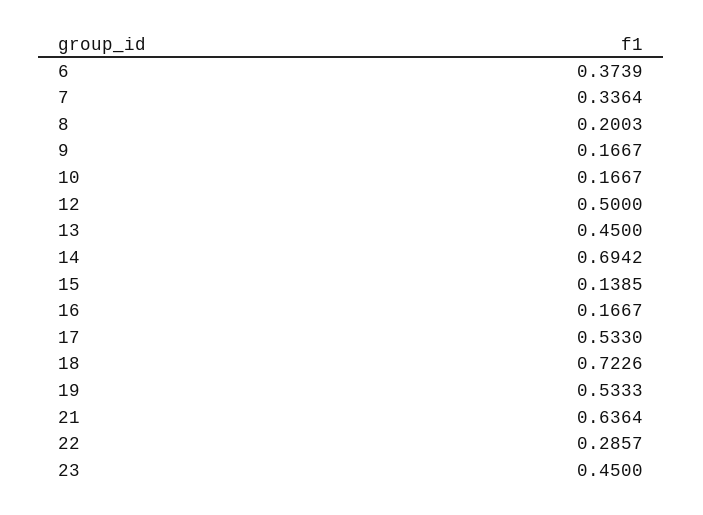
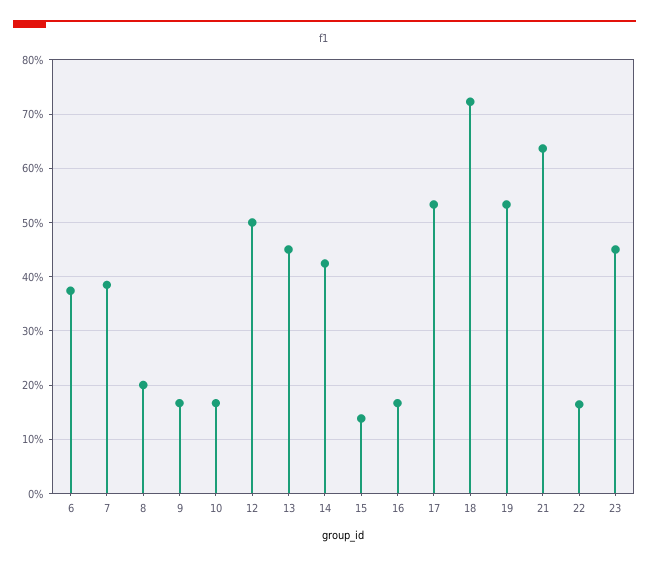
  {
    "6": 0.3739,
-   "7": 0.3364,
+   "7": 0.38,
    "8": 0.2003,
    "9": 0.1667,
    "10": 0.1667,
    "12": 0.5,
    "13": 0.45,
-   "14": 0.6942,
+   "14": 0.42,
    "15": 0.1385,
    "16": 0.1667,
    "17": 0.533,
    "18": 0.7226,
    "19": 0.5333,
    "21": 0.6364,
-   "22": 0.2857,
+   "22": 0.16,
    "23": 0.45
  }

